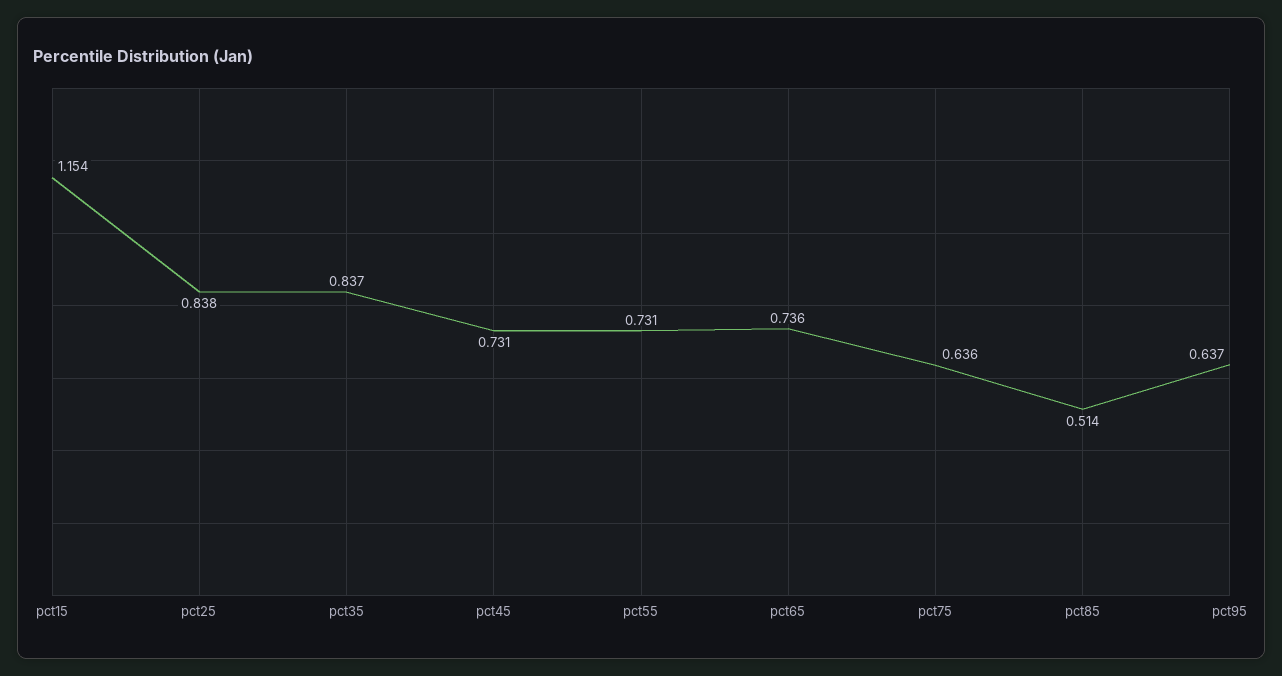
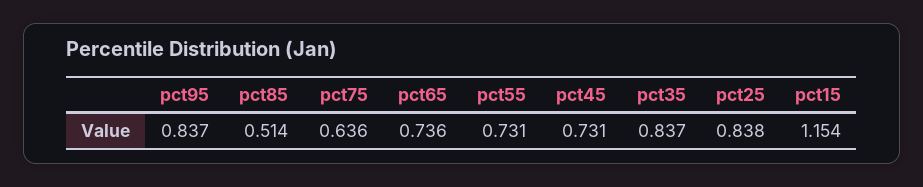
  {
    "pct15": 1.154,
    "pct25": 0.838,
    "pct35": 0.837,
    "pct45": 0.731,
    "pct55": 0.731,
    "pct65": 0.736,
    "pct75": 0.636,
    "pct85": 0.514,
-   "pct95": 0.637
+   "pct95": 0.837
  }

